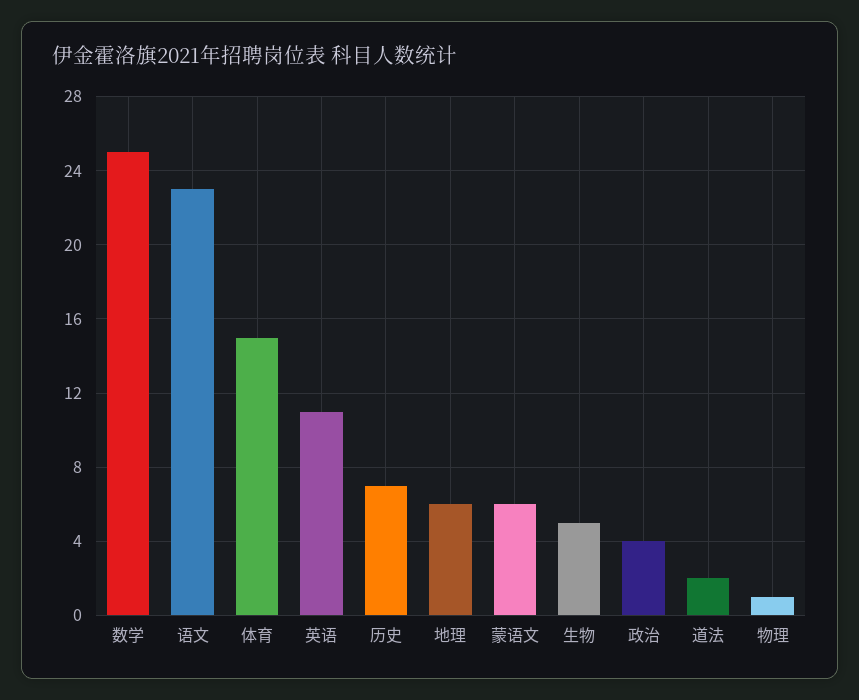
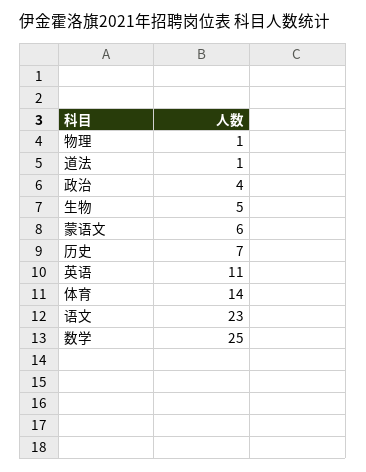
  {
    "数学": 25,
    "语文": 23,
-   "体育": 15,
+   "体育": 14,
    "英语": 11,
    "历史": 7,
-   "地理": 6,
    "蒙语文": 6,
    "生物": 5,
    "政治": 4,
-   "道法": 2,
+   "道法": 1,
    "物理": 1
  }

